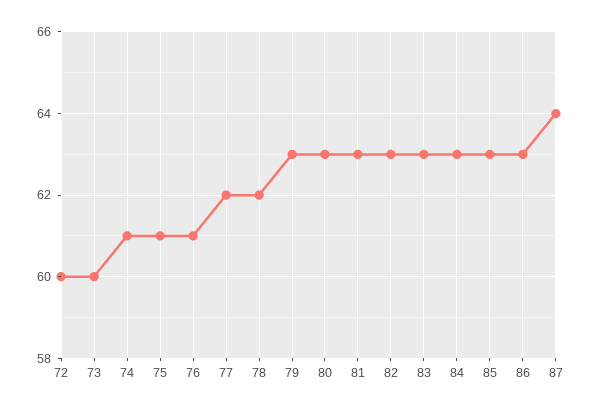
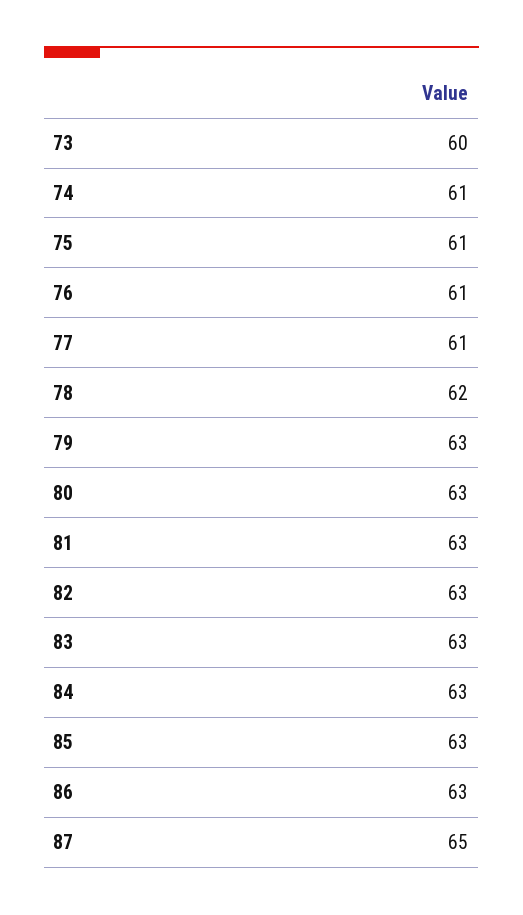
  {
-   "72": 60,
    "73": 60,
    "74": 61,
    "75": 61,
    "76": 61,
-   "77": 62,
+   "77": 61,
    "78": 62,
    "79": 63,
    "80": 63,
    "81": 63,
    "82": 63,
    "83": 63,
    "84": 63,
    "85": 63,
    "86": 63,
-   "87": 64
+   "87": 65
  }

